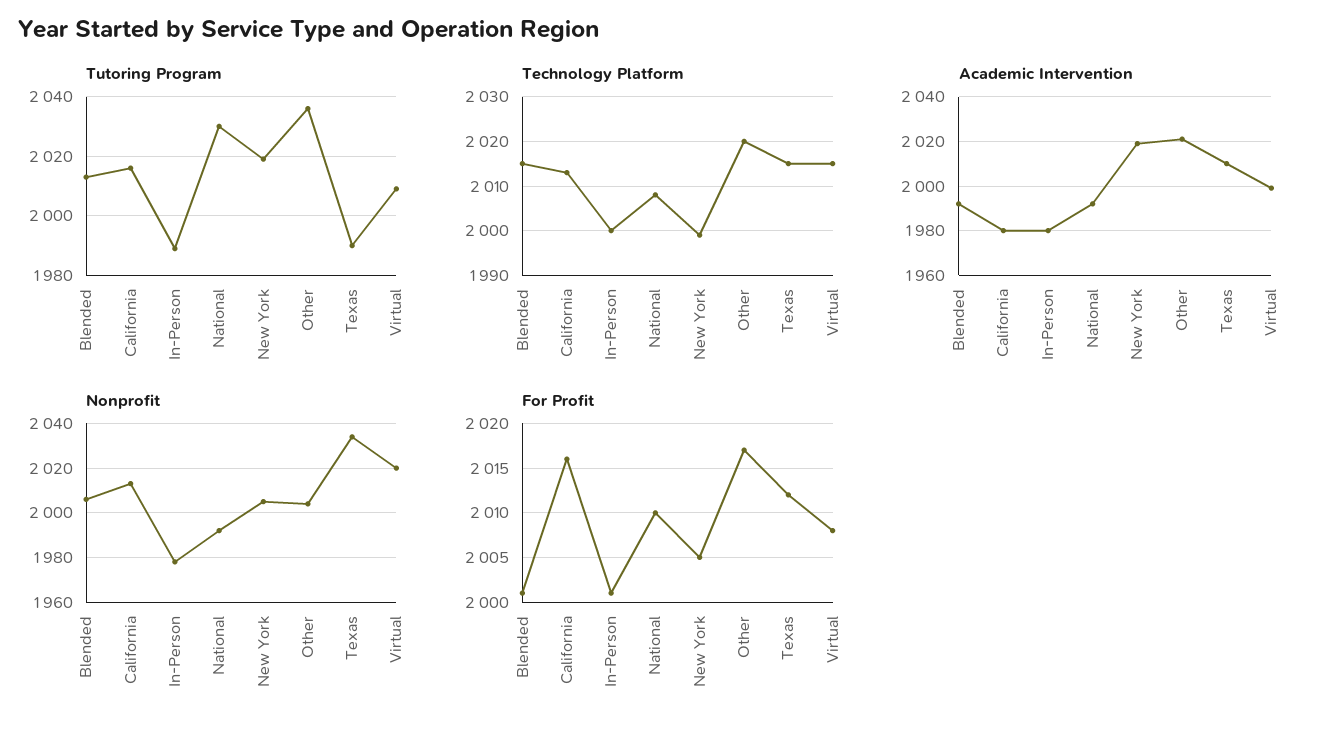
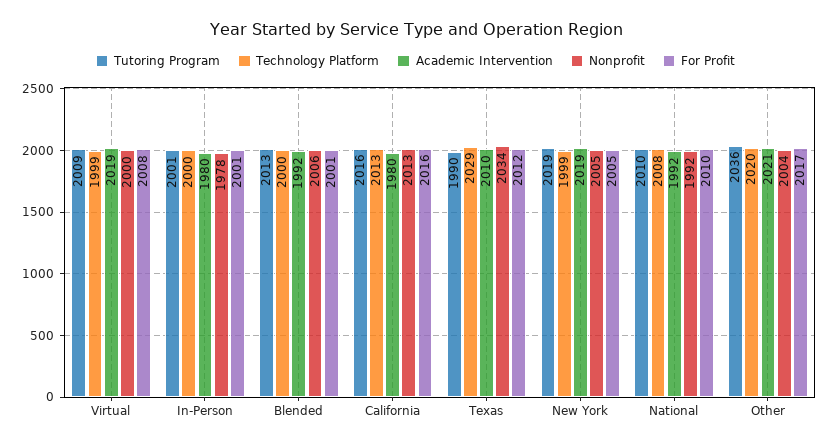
  {
    "Tutoring Program": {
      "Blended": 2013,
      "California": 2016,
-     "In-Person": 1990,
+     "In-Person": 2001,
-     "National": 2030,
+     "National": 2010,
      "New York": 2019,
      "Other": 2036,
      "Texas": 1990,
      "Virtual": 2009
    },
    "Technology Platform": {
-     "Blended": 2015,
+     "Blended": 2000,
      "California": 2013,
      "In-Person": 2000,
      "National": 2008,
      "New York": 1999,
      "Other": 2020,
-     "Texas": 2015,
+     "Texas": 2029,
-     "Virtual": 2015
+     "Virtual": 1999
    },
    "Academic Intervention": {
      "Blended": 1992,
      "California": 1980,
      "In-Person": 1980,
      "National": 1992,
      "New York": 2019,
      "Other": 2021,
      "Texas": 2010,
-     "Virtual": 2000
+     "Virtual": 2019
    },
    "Nonprofit": {
      "Blended": 2006,
      "California": 2013,
      "In-Person": 1978,
      "National": 1992,
      "New York": 2005,
      "Other": 2004,
      "Texas": 2034,
-     "Virtual": 2020
+     "Virtual": 2000
    },
    "For Profit": {
      "Blended": 2001,
      "California": 2016,
      "In-Person": 2001,
      "National": 2010,
      "New York": 2005,
      "Other": 2017,
      "Texas": 2012,
      "Virtual": 2008
    }
  }

